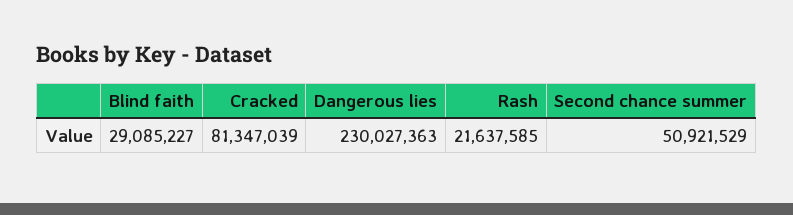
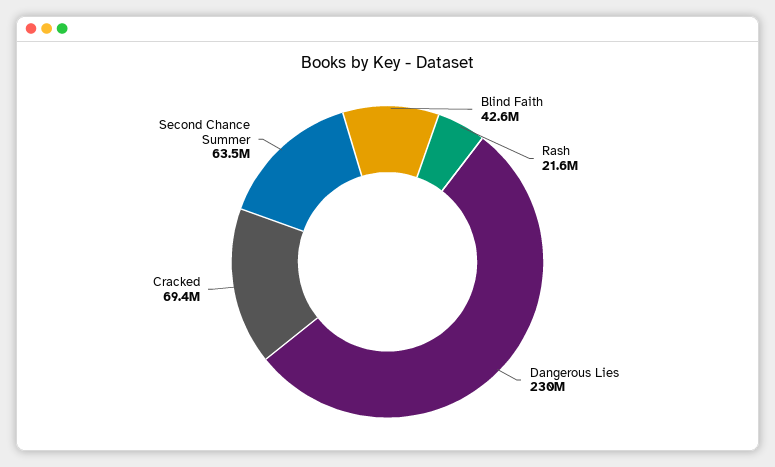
  {
-   "Blind faith": 29085227,
+   "Blind faith": 42600000,
-   "Cracked": 81347039,
+   "Cracked": 69400000,
    "Dangerous lies": 230027363,
    "Rash": 21637585,
-   "Second chance summer": 50921529
+   "Second chance summer": 63500000
  }

